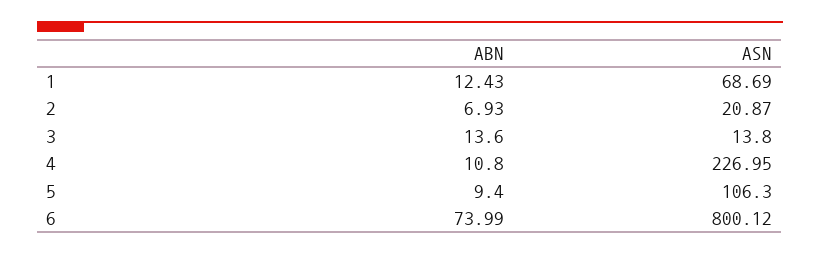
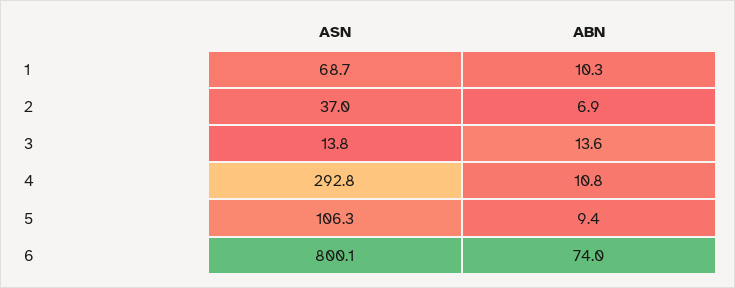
  {
    "ABN": {
-     "1": 12.43,
+     "1": 10.3,
      "2": 6.93,
      "3": 13.6,
      "4": 10.8,
      "5": 9.4,
      "6": 73.99
    },
    "ASN": {
      "1": 68.69,
-     "2": 20.87,
+     "2": 37,
      "3": 13.8,
-     "4": 226.95,
+     "4": 292.8,
      "5": 106.3,
      "6": 800.12
    }
  }

